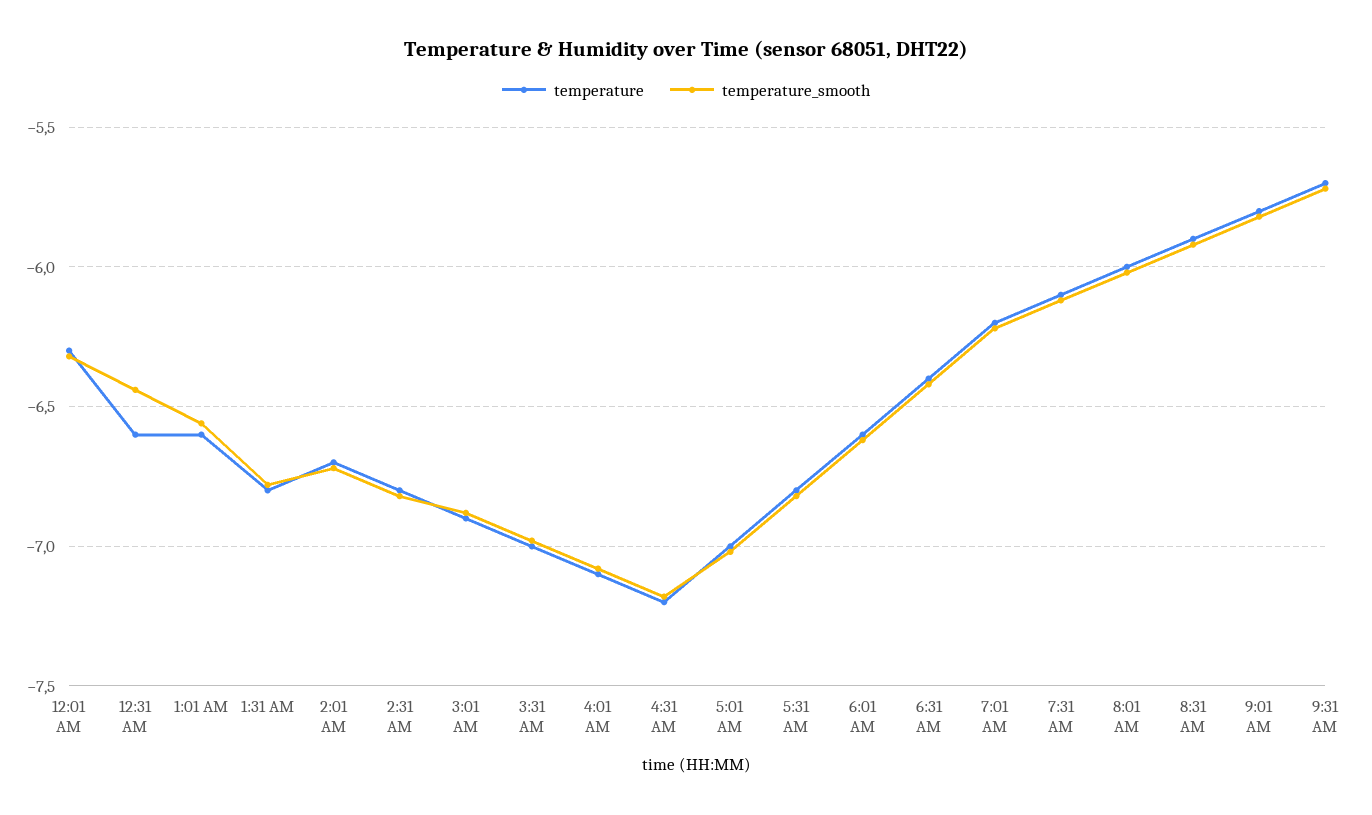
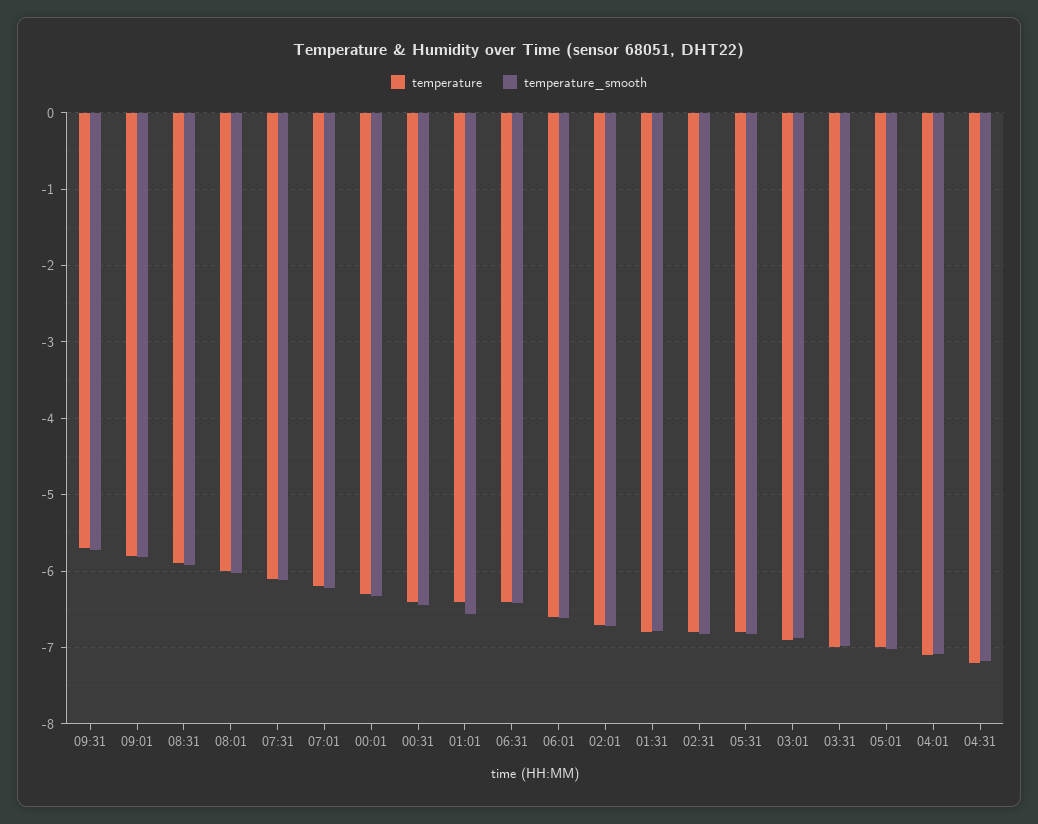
  {
    "temperature": {
      "12:01 AM": -6.3,
-     "12:31 AM": -6.6,
+     "12:31 AM": -6.4,
-     "1:01 AM": -6.6,
+     "1:01 AM": -6.4,
      "1:31 AM": -6.8,
      "2:01 AM": -6.7,
      "2:31 AM": -6.8,
      "3:01 AM": -6.9,
      "3:31 AM": -7,
      "4:01 AM": -7.1,
      "4:31 AM": -7.2,
      "5:01 AM": -7,
      "5:31 AM": -6.8,
      "6:01 AM": -6.6,
      "6:31 AM": -6.4,
      "7:01 AM": -6.2,
      "7:31 AM": -6.1,
      "8:01 AM": -6,
      "8:31 AM": -5.9,
      "9:01 AM": -5.8,
      "9:31 AM": -5.7
    },
    "temperature_smooth": {
      "12:01 AM": -6.3,
      "12:31 AM": -6.45,
      "1:01 AM": -6.55,
      "1:31 AM": -6.8,
      "2:01 AM": -6.7,
      "2:31 AM": -6.8,
      "3:01 AM": -6.9,
      "3:31 AM": -7,
      "4:01 AM": -7.1,
      "4:31 AM": -7.2,
      "5:01 AM": -7,
      "5:31 AM": -6.8,
      "6:01 AM": -6.6,
      "6:31 AM": -6.4,
      "7:01 AM": -6.2,
      "7:31 AM": -6.1,
      "8:01 AM": -6,
      "8:31 AM": -5.9,
      "9:01 AM": -5.8,
      "9:31 AM": -5.7
    }
  }

